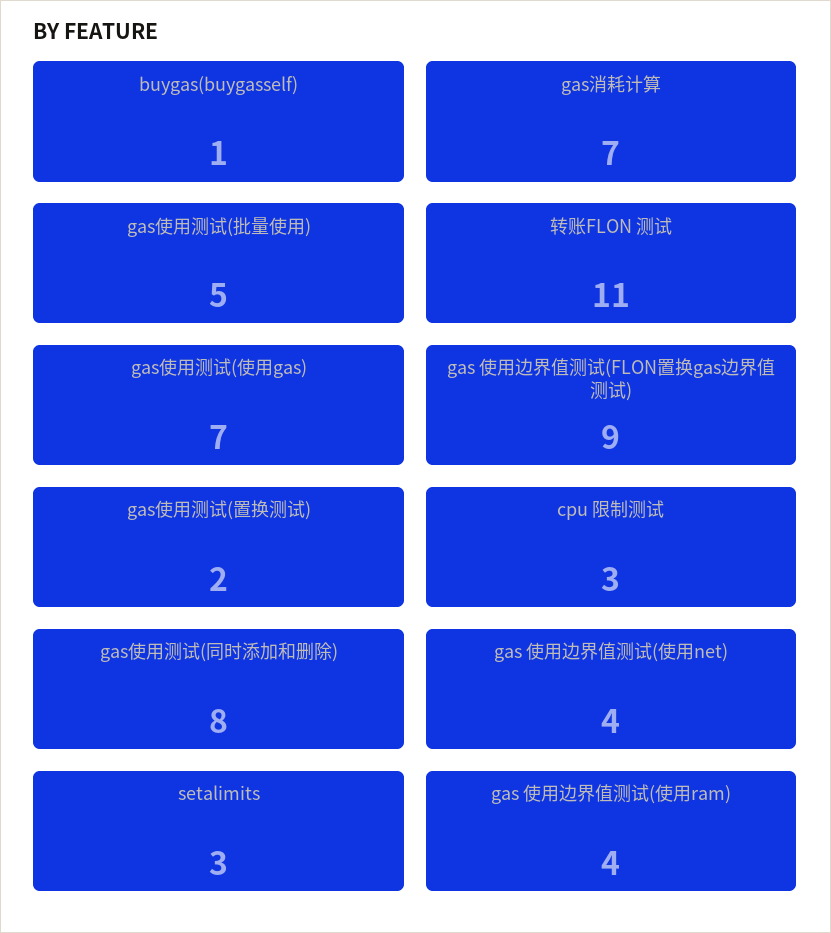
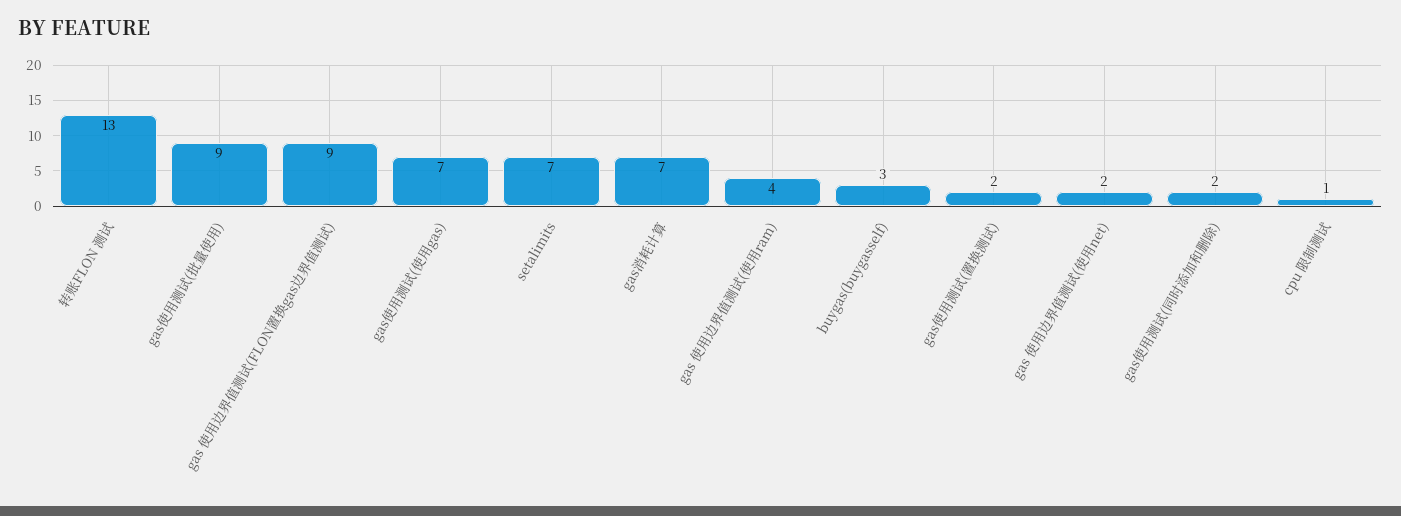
  {
-   "buygas(buygasself)": 1,
+   "buygas(buygasself)": 3,
    "gas消耗计算": 7,
-   "gas使用测试(批量使用)": 5,
+   "gas使用测试(批量使用)": 9,
-   "转账FLON 测试": 11,
+   "转账FLON 测试": 13,
    "gas使用测试(使用gas)": 7,
    "gas 使用边界值测试(FLON置换gas边界值测试)": 9,
    "gas使用测试(置换测试)": 2,
-   "cpu 限制测试": 3,
+   "cpu 限制测试": 1,
-   "gas使用测试(同时添加和删除)": 8,
+   "gas使用测试(同时添加和删除)": 2,
-   "gas 使用边界值测试(使用net)": 4,
+   "gas 使用边界值测试(使用net)": 2,
-   "setalimits": 3,
+   "setalimits": 7,
    "gas 使用边界值测试(使用ram)": 4
  }

